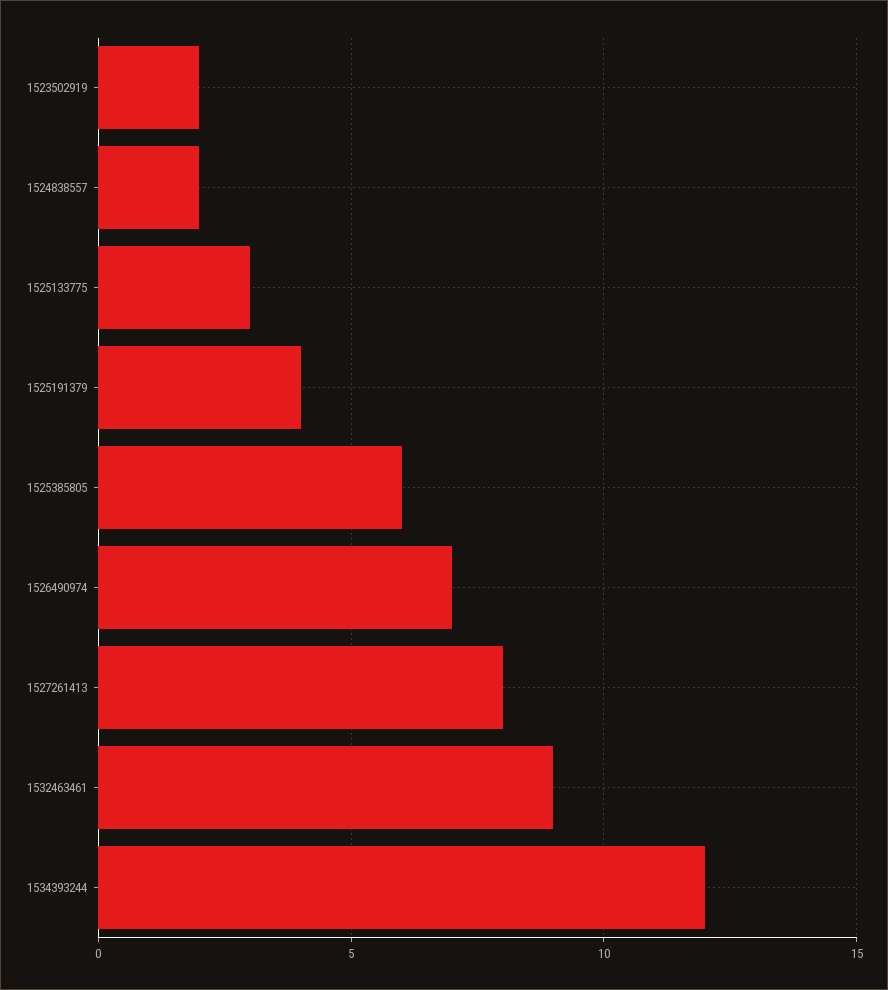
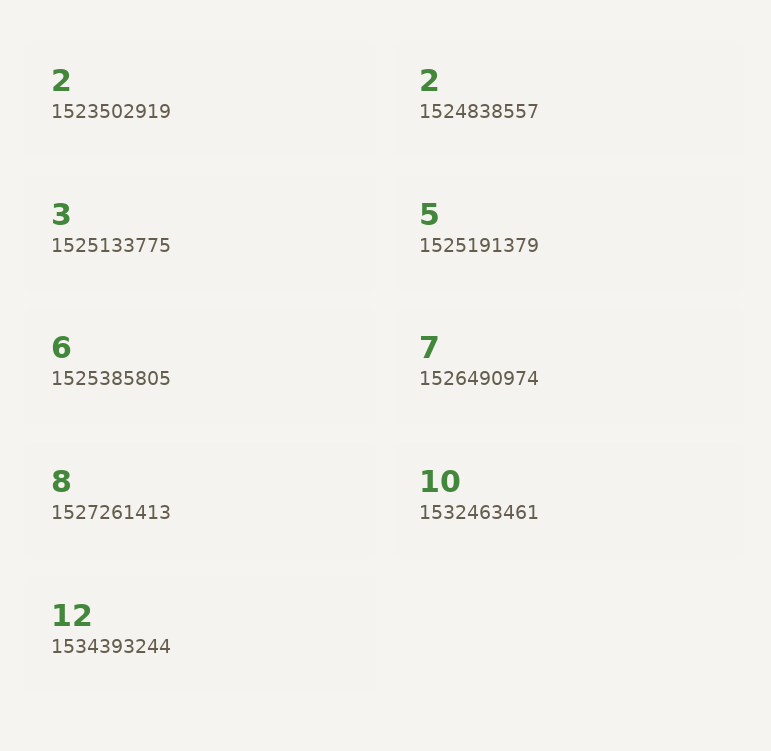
  {
    "1523502919": 2,
    "1524838557": 2,
    "1525133775": 3,
-   "1525191379": 4,
+   "1525191379": 5,
    "1525385805": 6,
    "1526490974": 7,
    "1527261413": 8,
-   "1532463461": 9,
+   "1532463461": 10,
    "1534393244": 12
  }

